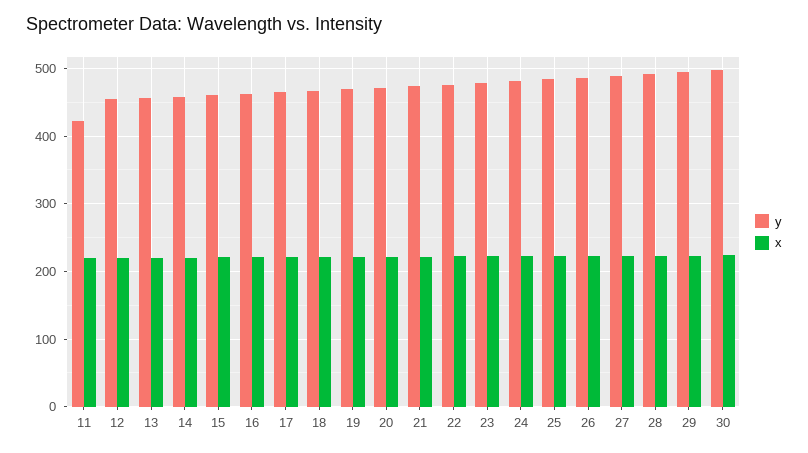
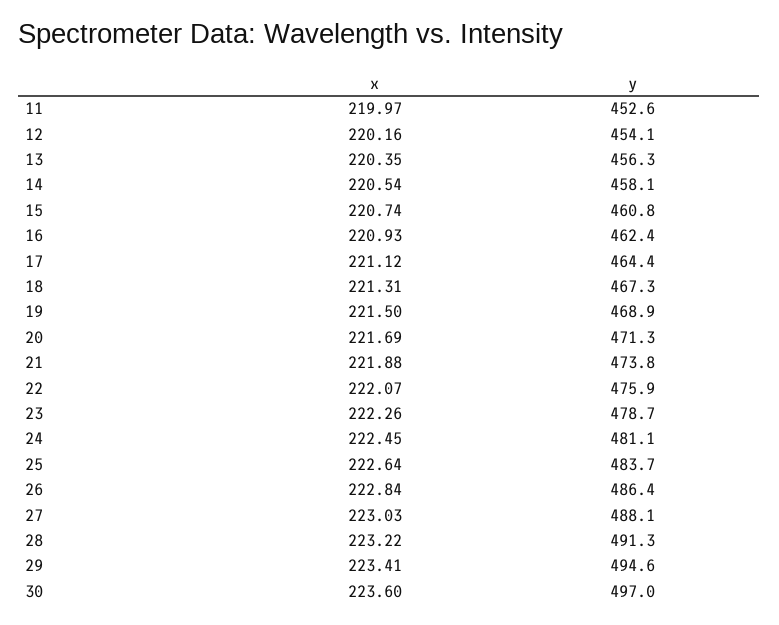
  {
    "y": {
-     "11": 420,
+     "11": 452.6,
      "12": 454.1,
      "13": 456.3,
      "14": 458.1,
      "15": 460.8,
      "16": 462.4,
      "17": 464.4,
      "18": 467.3,
      "19": 468.9,
      "20": 471.3,
      "21": 473.8,
      "22": 475.9,
      "23": 478.7,
      "24": 481.1,
      "25": 483.7,
      "26": 486.4,
      "27": 488.1,
      "28": 491.3,
      "29": 494.6,
      "30": 497
    },
    "x": {
      "11": 219.97,
      "12": 220.16,
      "13": 220.35,
      "14": 220.54,
      "15": 220.74,
      "16": 220.93,
      "17": 221.12,
      "18": 221.31,
      "19": 221.5,
      "20": 221.69,
      "21": 221.88,
      "22": 222.07,
      "23": 222.26,
      "24": 222.45,
      "25": 222.64,
      "26": 222.84,
      "27": 223.03,
      "28": 223.22,
      "29": 223.41,
      "30": 223.6
    }
  }

